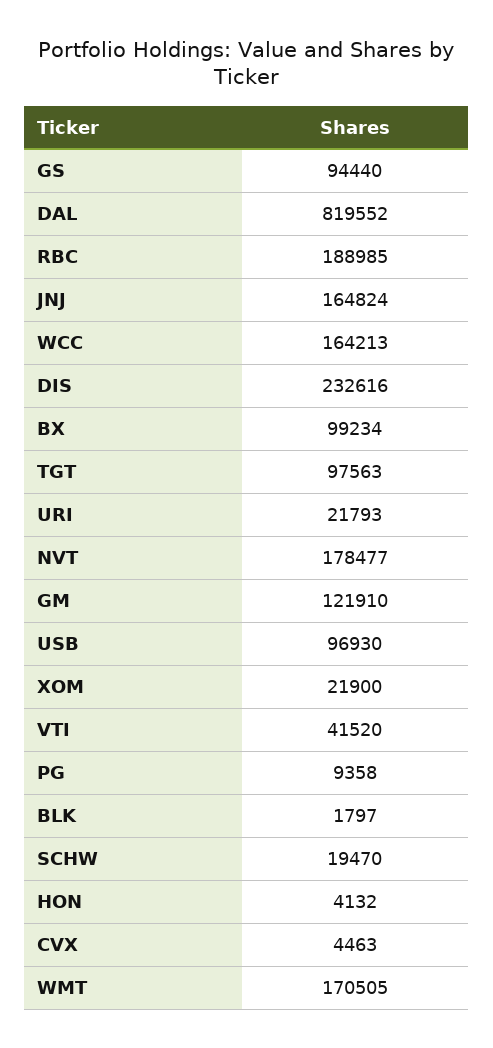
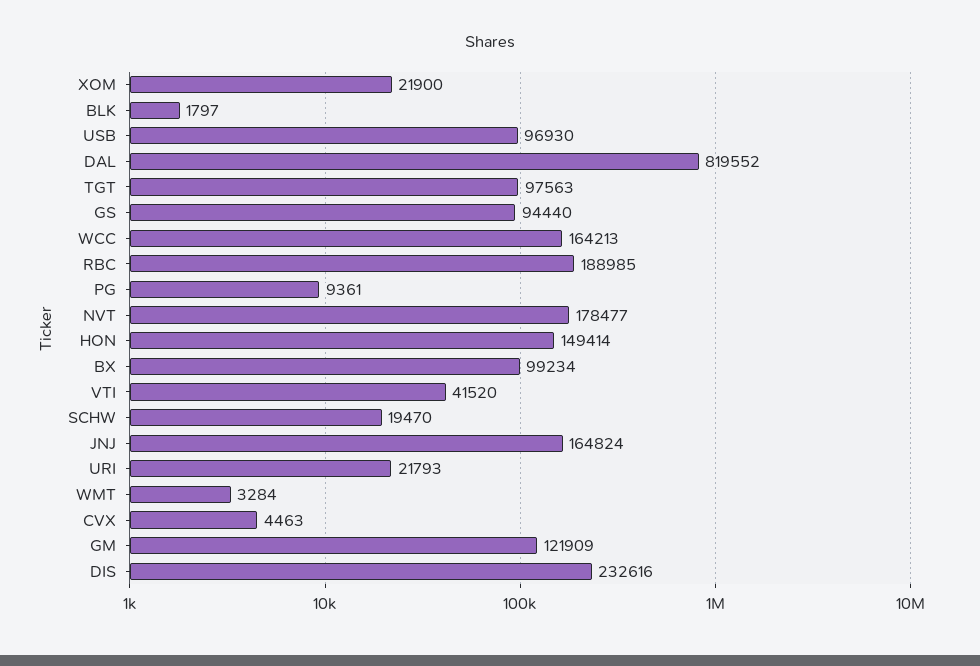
  {
    "GS": 94440,
    "DAL": 819552,
    "RBC": 188985,
    "JNJ": 164824,
    "WCC": 164213,
    "DIS": 232616,
    "BX": 99234,
    "TGT": 97563,
    "URI": 21793,
    "NVT": 178477,
-   "GM": 121910,
+   "GM": 121909,
    "USB": 96930,
    "XOM": 21900,
    "VTI": 41520,
-   "PG": 9358,
+   "PG": 9361,
    "BLK": 1797,
    "SCHW": 19470,
-   "HON": 4132,
+   "HON": 149414,
    "CVX": 4463,
-   "WMT": 170505
+   "WMT": 3284
  }

